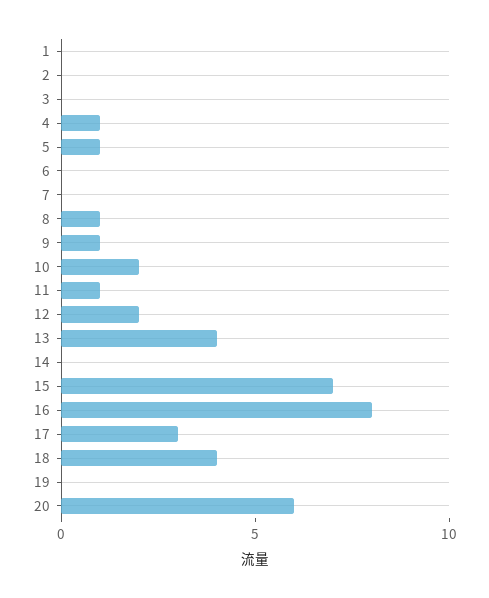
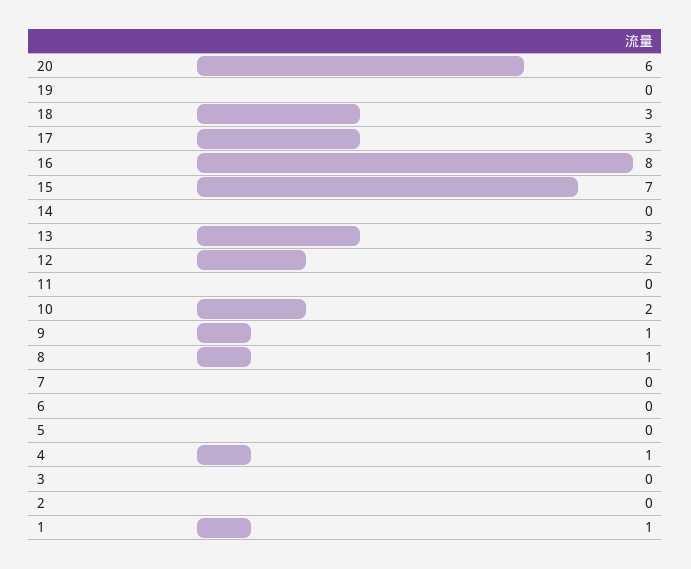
  {
-   "1": 0,
+   "1": 1,
    "2": 0,
    "3": 0,
    "4": 1,
-   "5": 1,
+   "5": 0,
    "6": 0,
    "7": 0,
    "8": 1,
    "9": 1,
    "10": 2,
-   "11": 1,
+   "11": 0,
    "12": 2,
-   "13": 4,
+   "13": 3,
    "14": 0,
    "15": 7,
    "16": 8,
    "17": 3,
-   "18": 4,
+   "18": 3,
    "19": 0,
    "20": 6
  }

